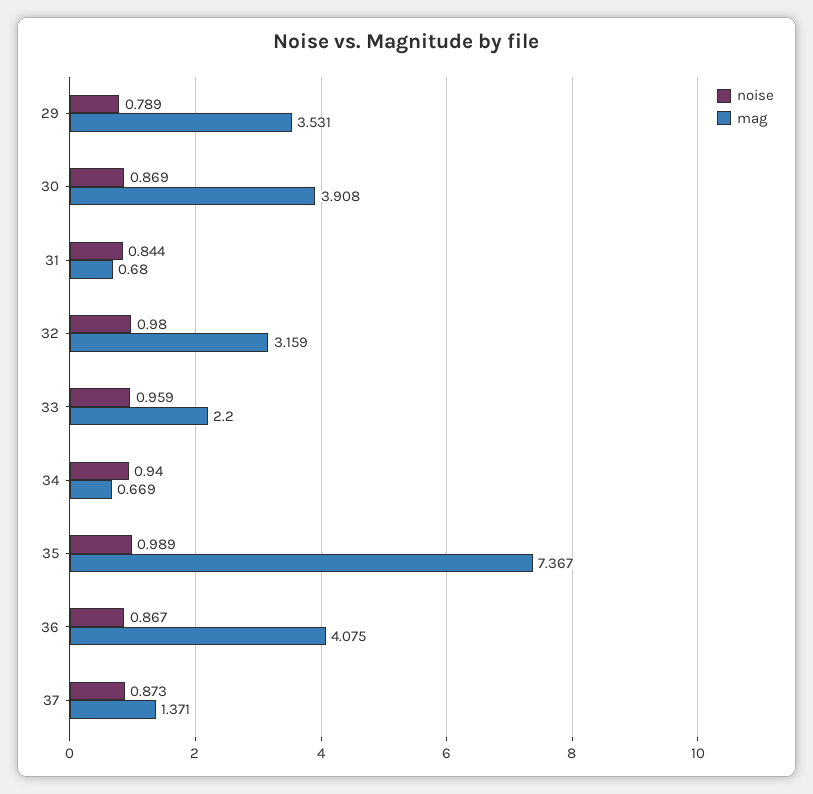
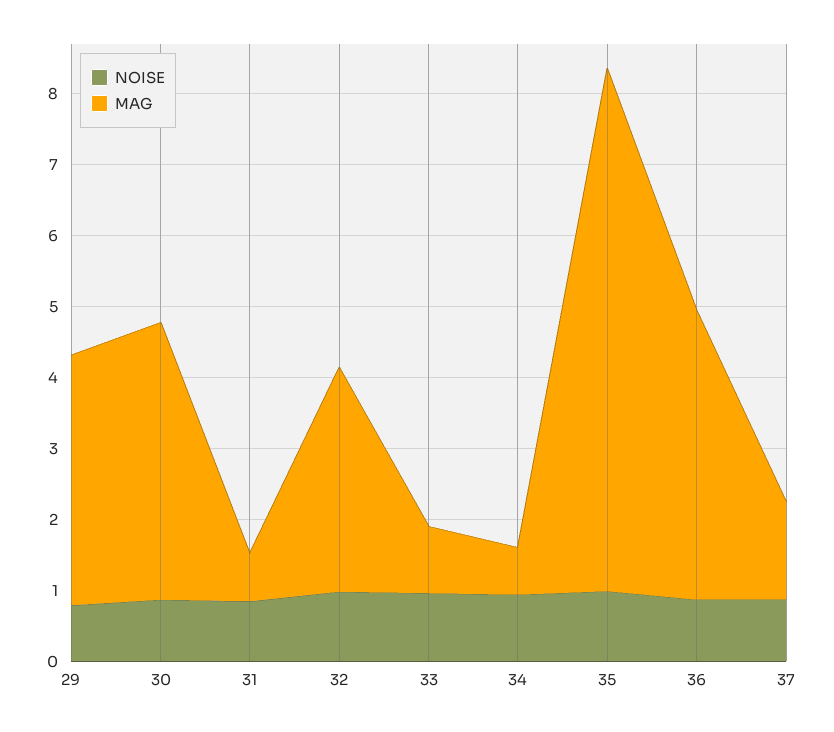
  {
    "noise": {
      "29": 0.789,
      "30": 0.869,
      "31": 0.844,
      "32": 0.98,
      "33": 0.959,
      "34": 0.94,
      "35": 0.989,
      "36": 0.867,
      "37": 0.873
    },
    "mag": {
      "29": 3.531,
      "30": 3.908,
      "31": 0.68,
      "32": 3.159,
-     "33": 2.2,
+     "33": 1,
      "34": 0.669,
      "35": 7.367,
      "36": 4.075,
      "37": 1.371
    }
  }

